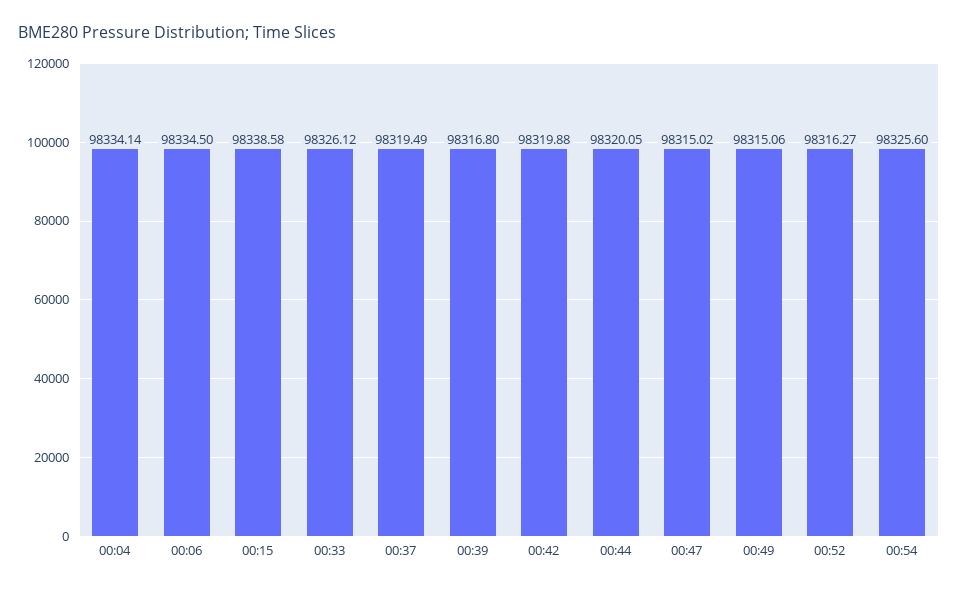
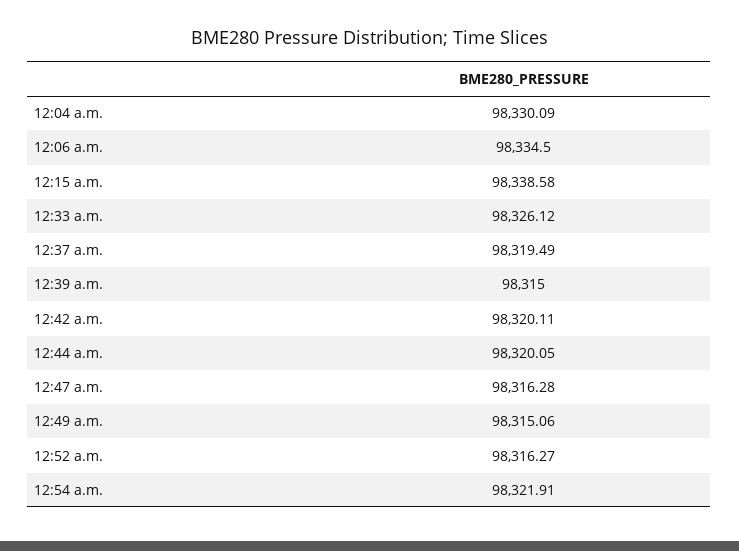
  {
-   "00:04": 98334.14,
+   "00:04": 98330.09,
    "00:06": 98334.5,
    "00:15": 98338.58,
    "00:33": 98326.12,
    "00:37": 98319.49,
-   "00:39": 98316.8,
+   "00:39": 98315,
-   "00:42": 98319.88,
+   "00:42": 98320.11,
    "00:44": 98320.05,
-   "00:47": 98315.02,
+   "00:47": 98316.28,
    "00:49": 98315.06,
    "00:52": 98316.27,
-   "00:54": 98325.6
+   "00:54": 98321.91
  }

